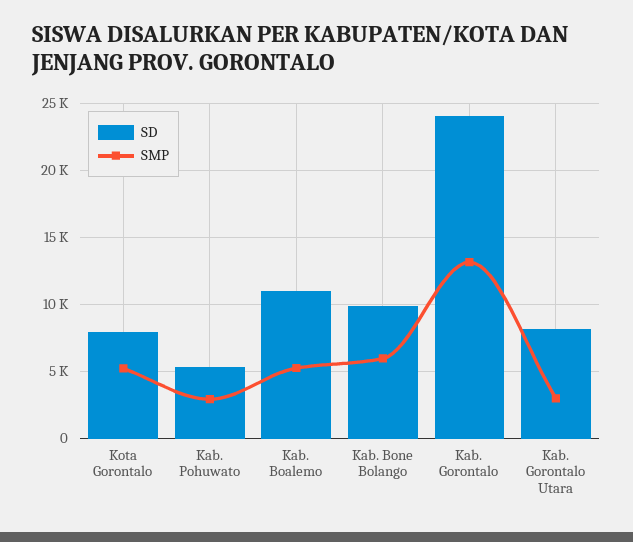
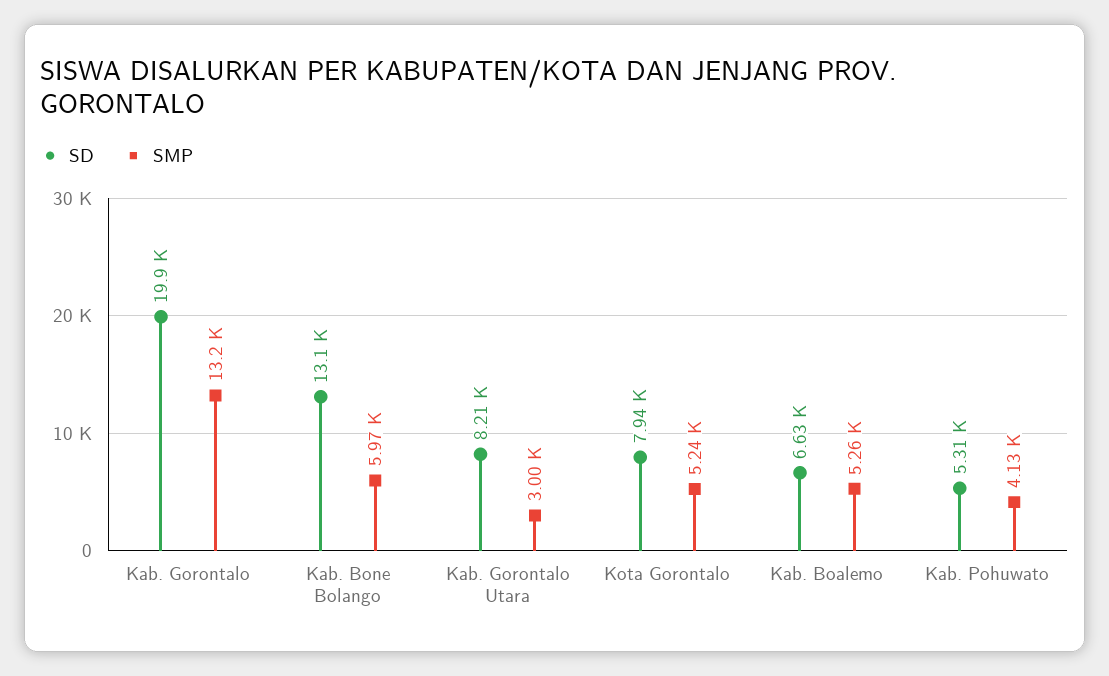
  {
    "SD": {
      "Kota Gorontalo": 7940,
      "Kab. Pohuwato": 5310,
-     "Kab. Boalemo": 11000,
+     "Kab. Boalemo": 6630,
-     "Kab. Bone Bolango": 10000,
+     "Kab. Bone Bolango": 13100,
-     "Kab. Gorontalo": 24000,
+     "Kab. Gorontalo": 19900,
      "Kab. Gorontalo Utara": 8210
    },
    "SMP": {
      "Kota Gorontalo": 5240,
-     "Kab. Pohuwato": 3000,
+     "Kab. Pohuwato": 4130,
      "Kab. Boalemo": 5260,
      "Kab. Bone Bolango": 5970,
      "Kab. Gorontalo": 13200,
      "Kab. Gorontalo Utara": 3000
    }
  }

